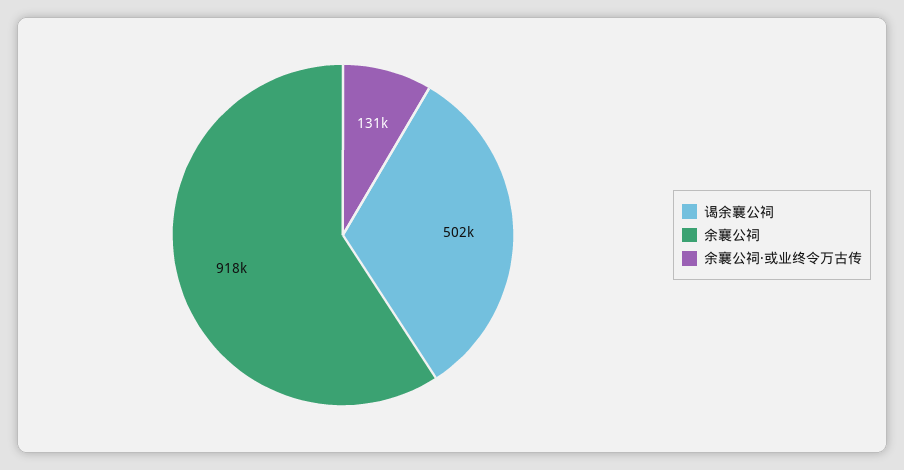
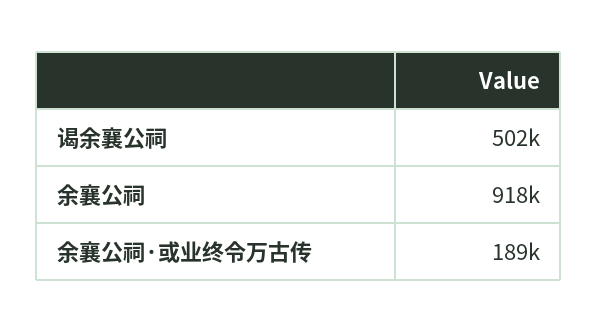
  {
    "谒余襄公祠": 502000,
    "余襄公祠": 918000,
-   "余襄公祠·或业终令万古传": 131000
+   "余襄公祠·或业终令万古传": 189000
  }

